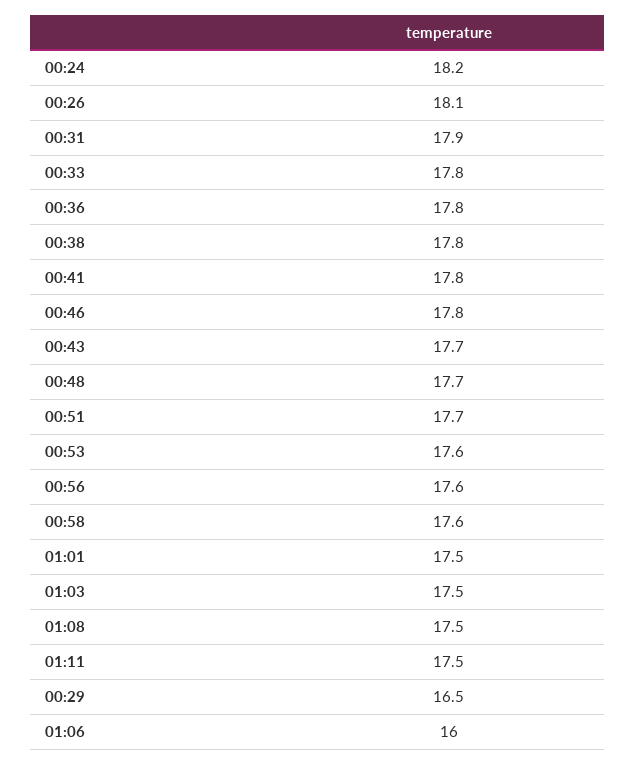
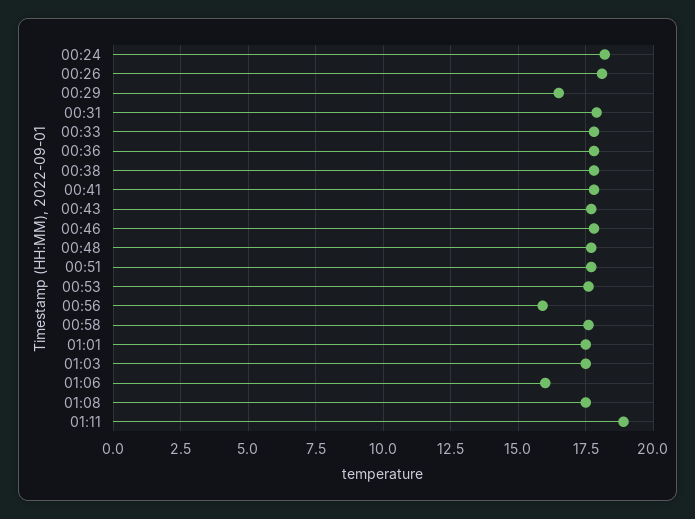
  {
    "00:24": 18.2,
    "00:26": 18.1,
    "00:31": 17.9,
    "00:33": 17.8,
    "00:36": 17.8,
    "00:38": 17.8,
    "00:41": 17.8,
    "00:46": 17.8,
    "00:43": 17.7,
    "00:48": 17.7,
    "00:51": 17.7,
    "00:53": 17.6,
-   "00:56": 17.6,
+   "00:56": 16,
    "00:58": 17.6,
    "01:01": 17.5,
    "01:03": 17.5,
    "01:08": 17.5,
-   "01:11": 17.5,
+   "01:11": 19,
    "00:29": 16.5,
    "01:06": 16
  }

